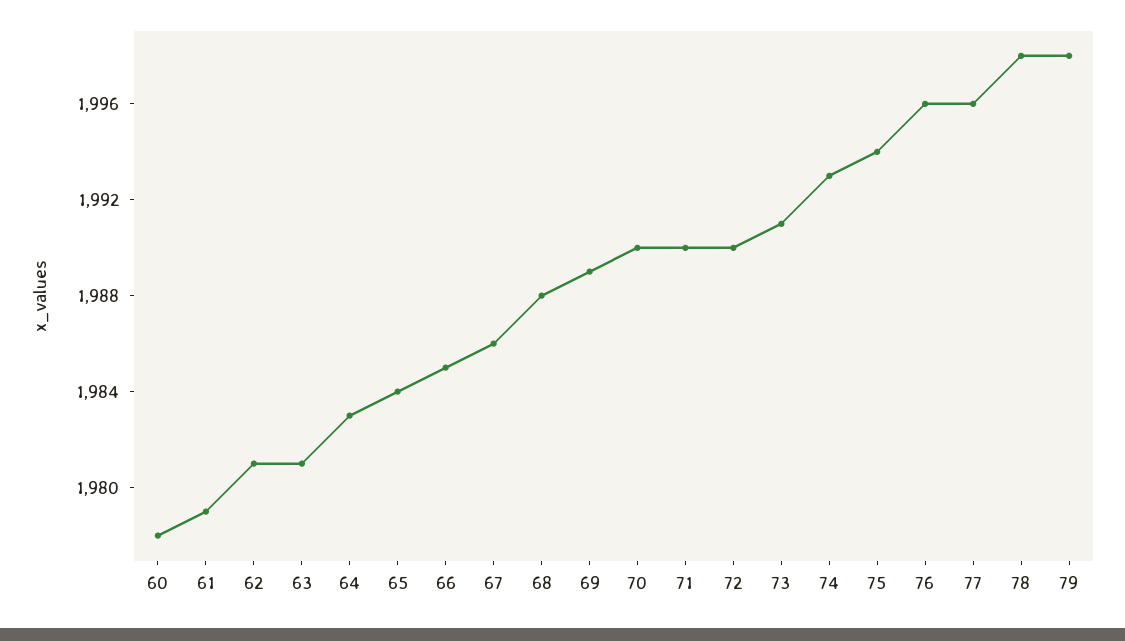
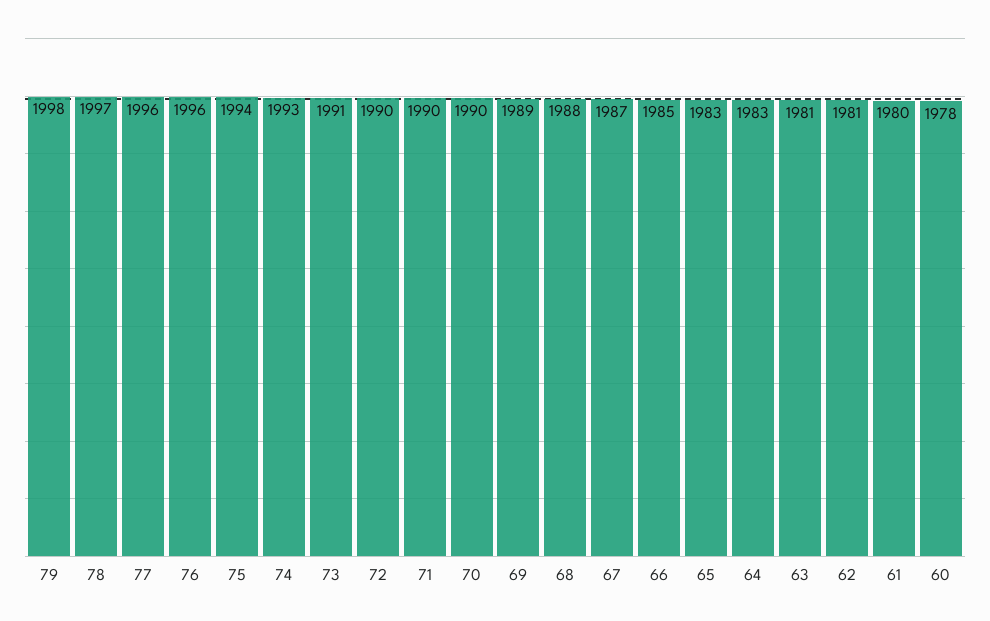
  {
    "60": 1978,
-   "61": 1979,
+   "61": 1980,
    "62": 1981,
    "63": 1981,
    "64": 1983,
-   "65": 1984,
+   "65": 1983,
    "66": 1985,
-   "67": 1986,
+   "67": 1987,
    "68": 1988,
    "69": 1989,
    "70": 1990,
    "71": 1990,
    "72": 1990,
    "73": 1991,
    "74": 1993,
    "75": 1994,
    "76": 1996,
    "77": 1996,
-   "78": 1998,
+   "78": 1997,
    "79": 1998
  }

